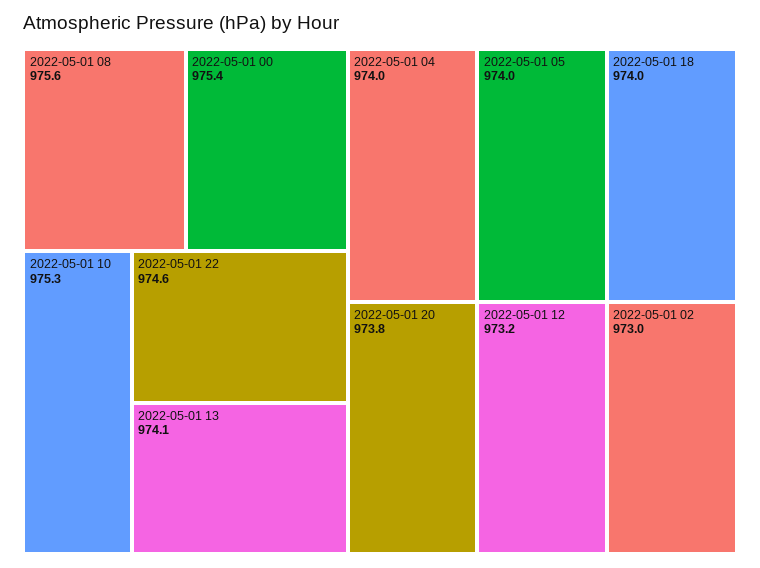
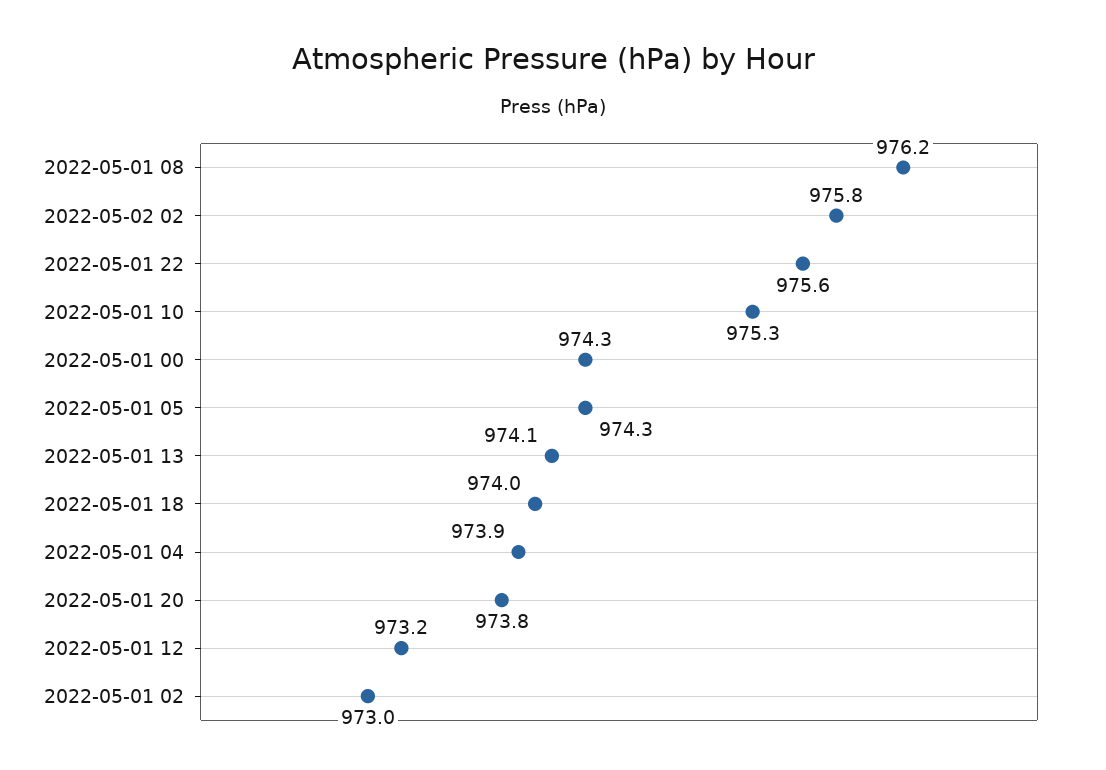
  {
-   "2022-05-01 08": 975.6,
+   "2022-05-01 08": 976.2,
-   "2022-05-01 00": 975.4,
+   "2022-05-01 00": 974.3,
    "2022-05-01 10": 975.3,
-   "2022-05-01 22": 974.6,
+   "2022-05-01 22": 975.6,
    "2022-05-01 13": 974.1,
-   "2022-05-01 04": 974,
+   "2022-05-01 04": 973.9,
-   "2022-05-01 05": 974,
+   "2022-05-01 05": 974.3,
    "2022-05-01 18": 974,
    "2022-05-01 20": 973.8,
    "2022-05-01 12": 973.2,
-   "2022-05-01 02": 973
+   "2022-05-01 02": 973,
+   "2022-05-02 02": 975.8
  }

